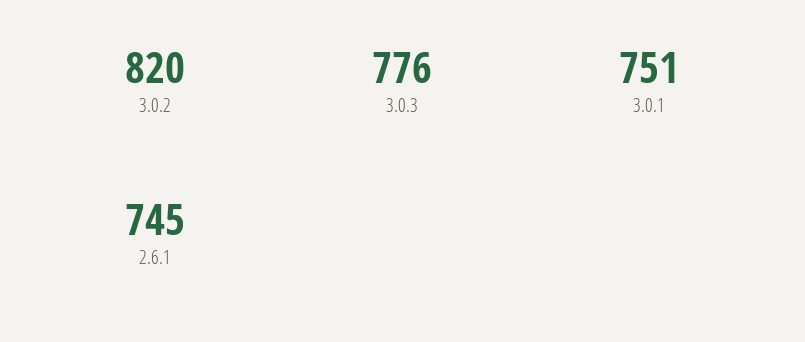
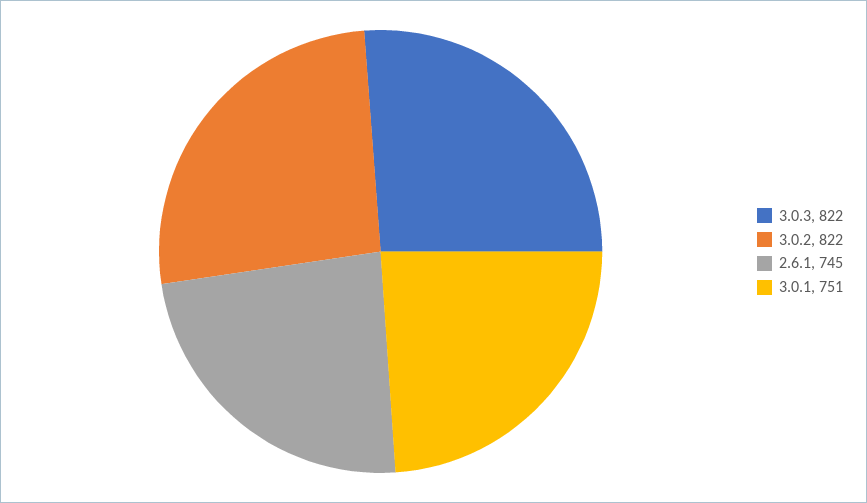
  {
-   "3.0.2": 820,
+   "3.0.2": 822,
-   "3.0.3": 776,
+   "3.0.3": 822,
    "3.0.1": 751,
    "2.6.1": 745
  }

